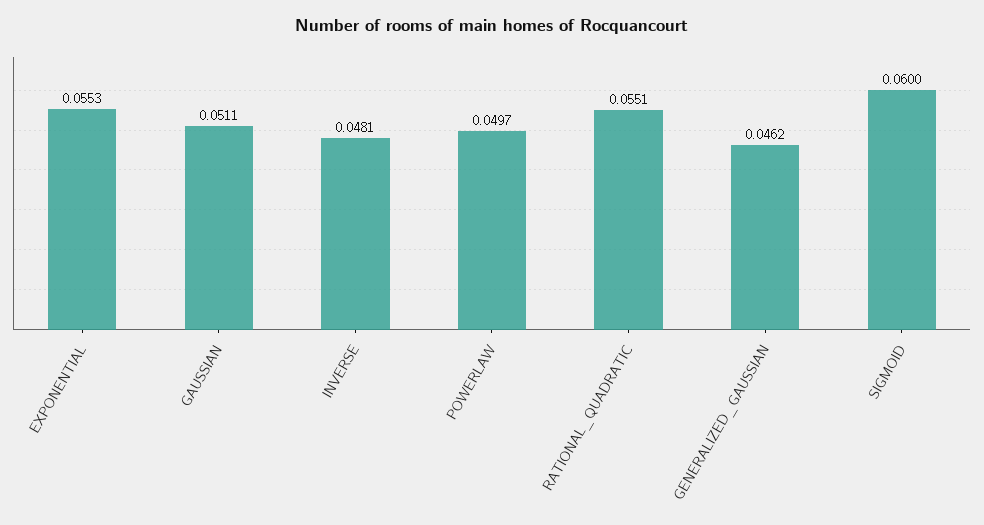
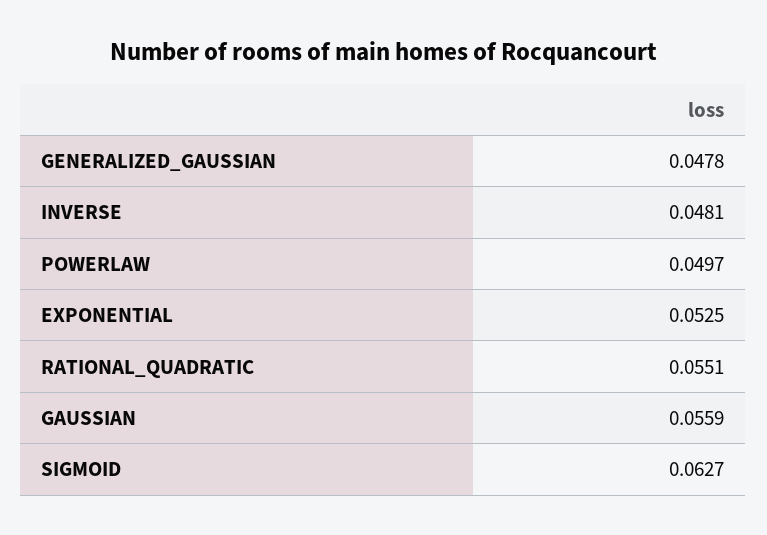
  {
-   "EXPONENTIAL": 0.0553,
+   "EXPONENTIAL": 0.0525,
-   "GAUSSIAN": 0.0511,
+   "GAUSSIAN": 0.0559,
    "INVERSE": 0.0481,
    "POWERLAW": 0.0497,
    "RATIONAL_QUADRATIC": 0.0551,
-   "GENERALIZED_GAUSSIAN": 0.0462,
+   "GENERALIZED_GAUSSIAN": 0.0478,
-   "SIGMOID": 0.06
+   "SIGMOID": 0.0627
  }

